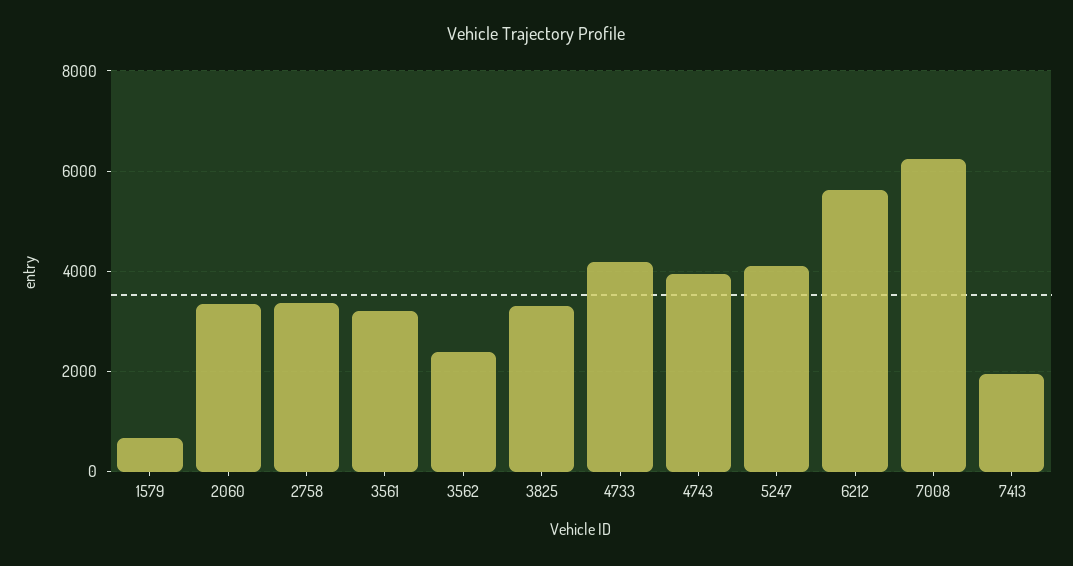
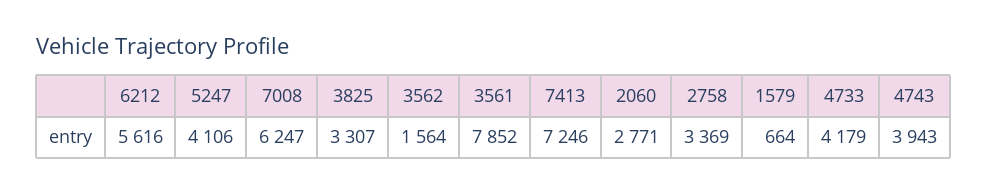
  {
    "1579": 664,
-   "2060": 3400,
+   "2060": 2771,
    "2758": 3369,
-   "3561": 3200,
+   "3561": 7852,
-   "3562": 2400,
+   "3562": 1564,
    "3825": 3307,
    "4733": 4179,
    "4743": 3943,
    "5247": 4106,
    "6212": 5616,
    "7008": 6247,
-   "7413": 2000
+   "7413": 7246
  }

